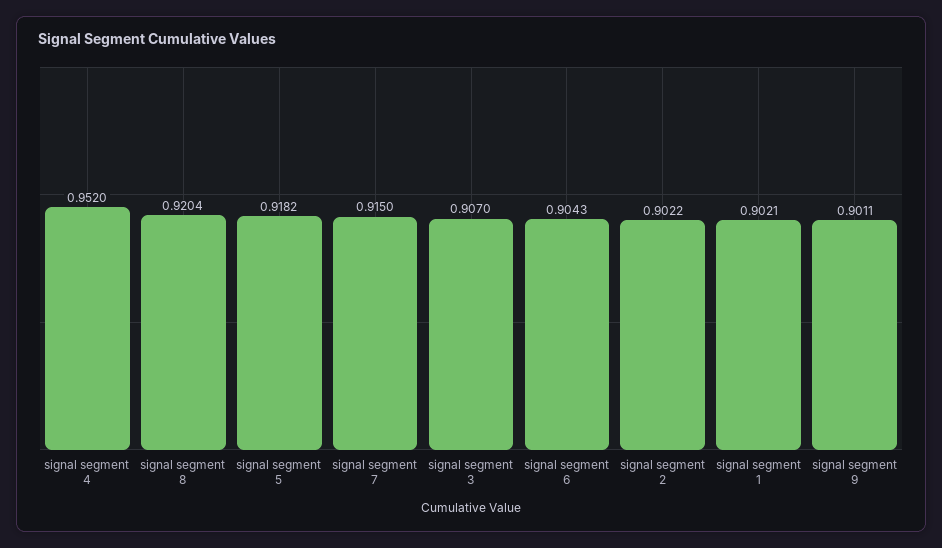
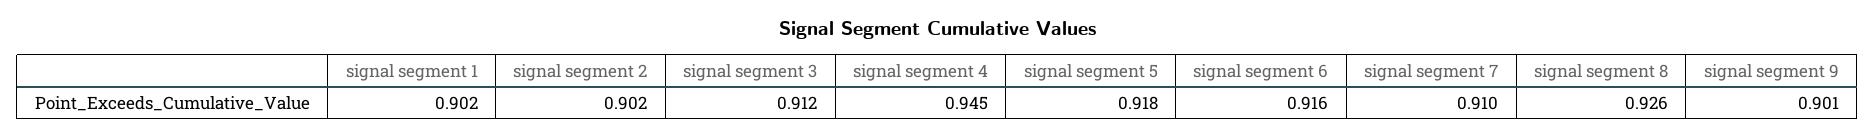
  {
-   "signal segment 4": 0.952,
+   "signal segment 4": 0.945,
-   "signal segment 8": 0.9204,
+   "signal segment 8": 0.926,
    "signal segment 5": 0.9182,
-   "signal segment 7": 0.915,
+   "signal segment 7": 0.91,
-   "signal segment 3": 0.907,
+   "signal segment 3": 0.912,
-   "signal segment 6": 0.9043,
+   "signal segment 6": 0.916,
    "signal segment 2": 0.9022,
    "signal segment 1": 0.9021,
    "signal segment 9": 0.9011
  }

